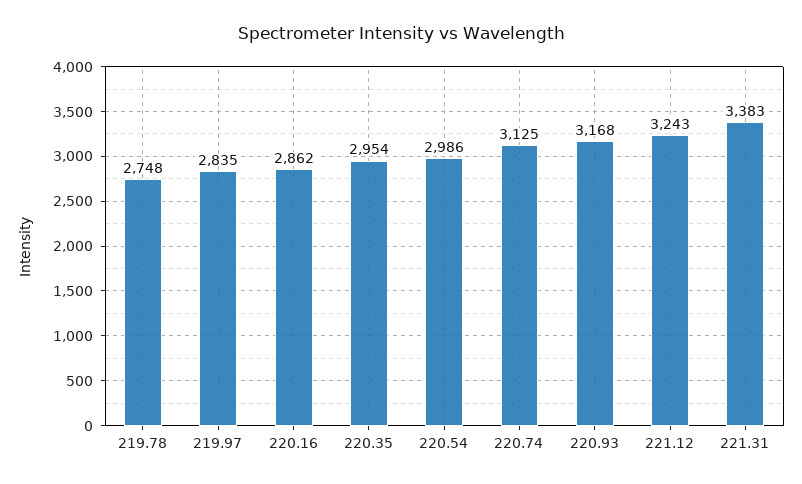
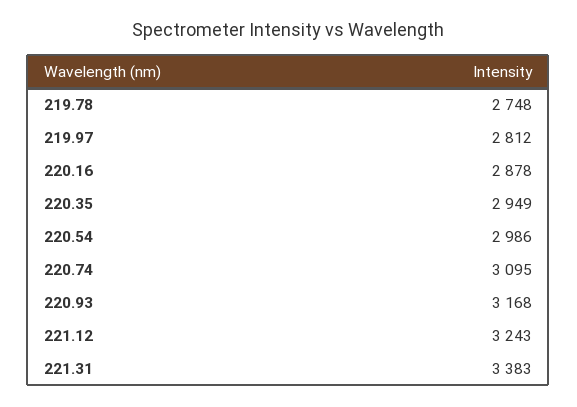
  {
    "219.78": 2748,
-   "219.97": 2835,
+   "219.97": 2812,
-   "220.16": 2862,
+   "220.16": 2878,
-   "220.35": 2954,
+   "220.35": 2949,
    "220.54": 2986,
-   "220.74": 3125,
+   "220.74": 3095,
    "220.93": 3168,
    "221.12": 3243,
    "221.31": 3383
  }

